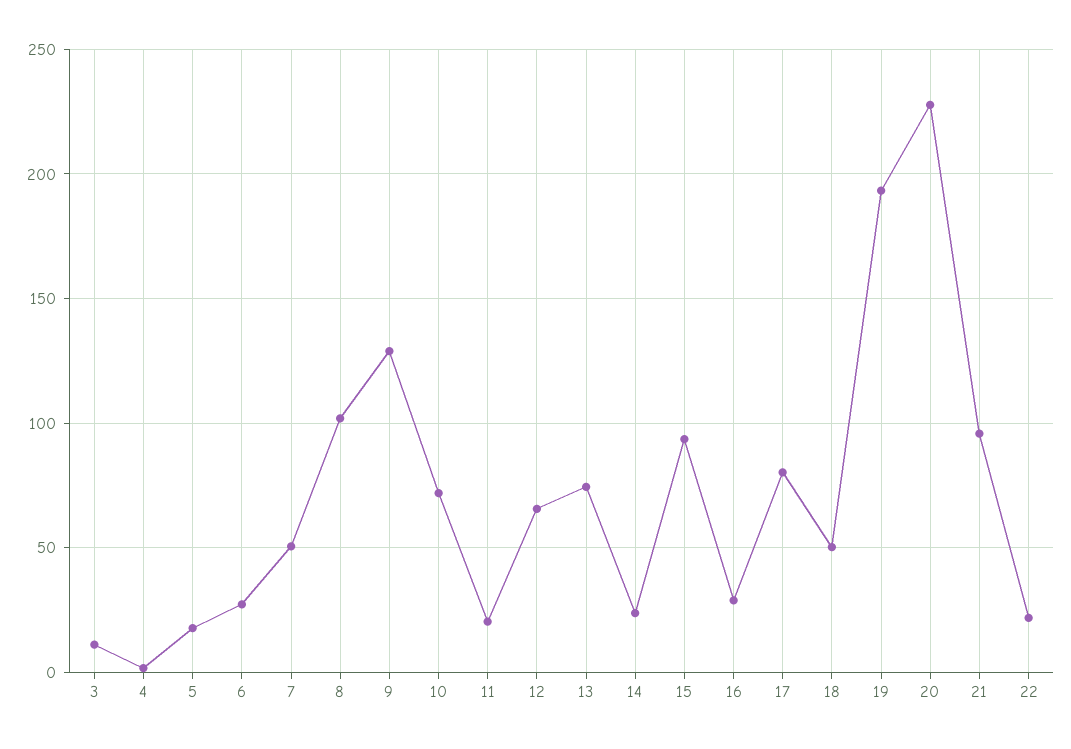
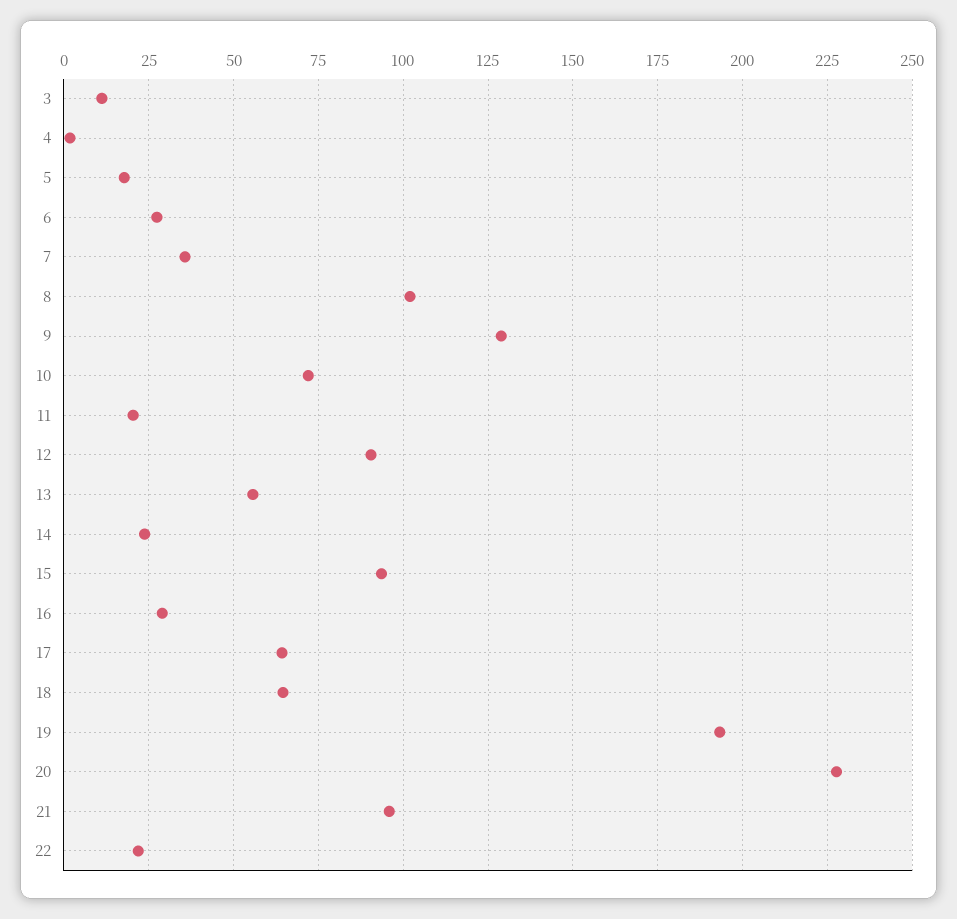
  {
    "3": 10,
    "4": 2.5,
    "5": 17.5,
    "6": 27.5,
-   "7": 50,
+   "7": 35,
    "8": 102.5,
    "9": 130,
    "10": 72.5,
    "11": 20,
-   "12": 65,
+   "12": 90,
-   "13": 75,
+   "13": 55,
    "14": 25,
    "15": 92.5,
    "16": 30,
-   "17": 80,
+   "17": 65,
-   "18": 50,
+   "18": 65,
    "19": 192.5,
    "20": 227.5,
    "21": 95,
    "22": 22.5
  }

